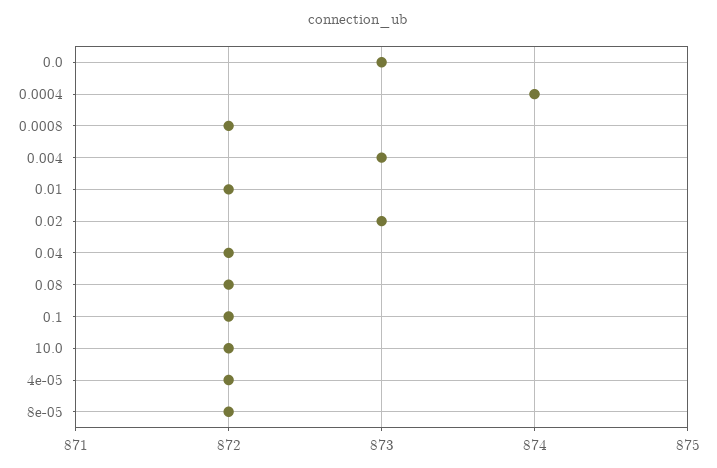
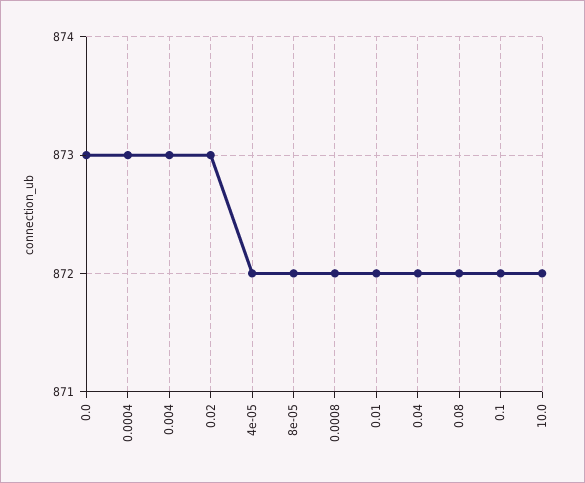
  {
    "0.0": 873,
-   "0.0004": 874,
+   "0.0004": 873,
    "0.0008": 872,
    "0.004": 873,
    "0.01": 872,
    "0.02": 873,
    "0.04": 872,
    "0.08": 872,
    "0.1": 872,
    "10.0": 872,
    "4e-05": 872,
    "8e-05": 872
  }

